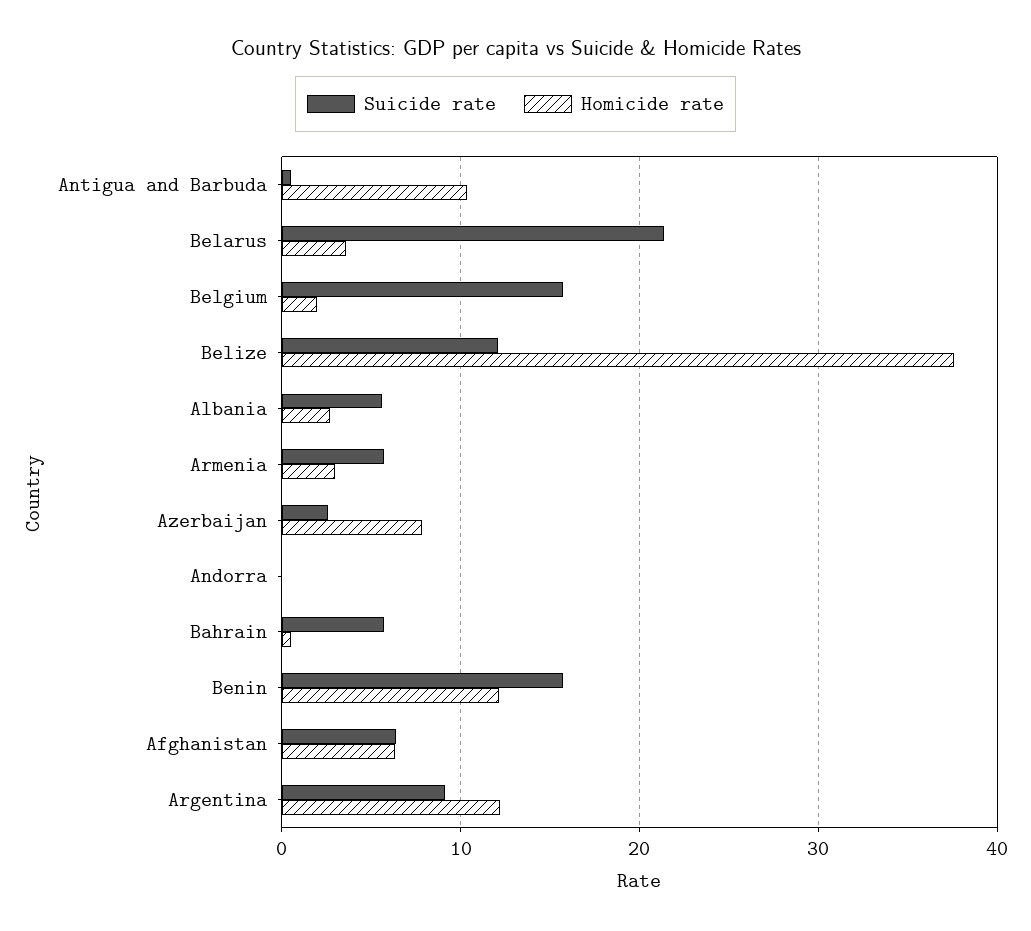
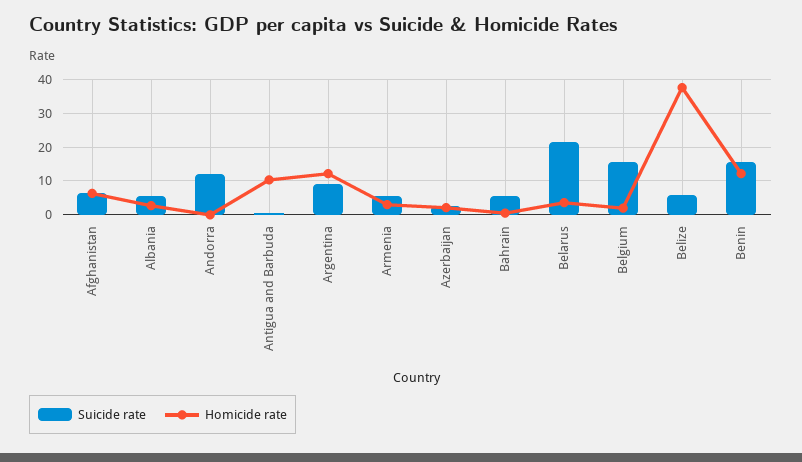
  {
    "Suicide rate": {
      "Antigua and Barbuda": 1,
      "Belarus": 21,
      "Belgium": 16,
-     "Belize": 12,
+     "Belize": 6,
      "Albania": 6,
      "Armenia": 6,
      "Azerbaijan": 3,
-     "Andorra": 0,
+     "Andorra": 12,
      "Bahrain": 6,
      "Benin": 16,
      "Afghanistan": 6,
      "Argentina": 9
    },
    "Homicide rate": {
      "Antigua and Barbuda": 10,
      "Belarus": 4,
      "Belgium": 2,
      "Belize": 38,
      "Albania": 3,
      "Armenia": 3,
-     "Azerbaijan": 8,
+     "Azerbaijan": 2,
      "Andorra": 0,
      "Bahrain": 1,
      "Benin": 12,
      "Afghanistan": 6,
      "Argentina": 12
    }
  }

